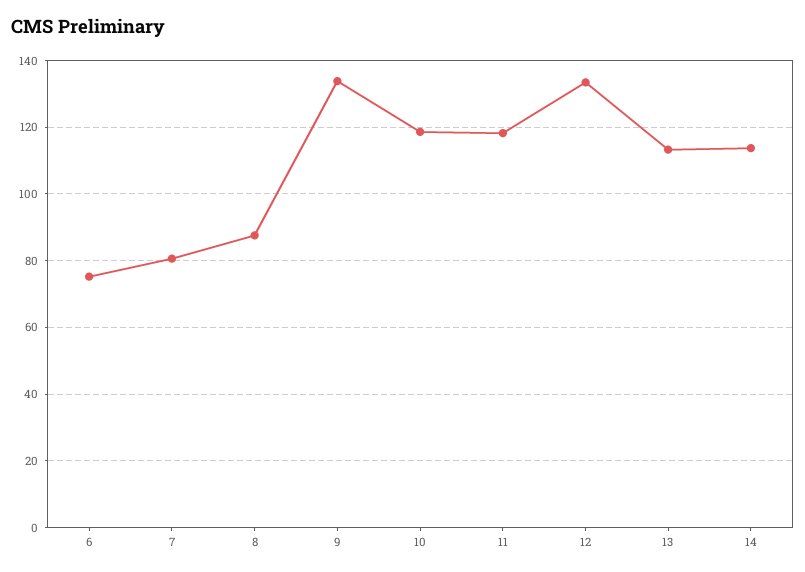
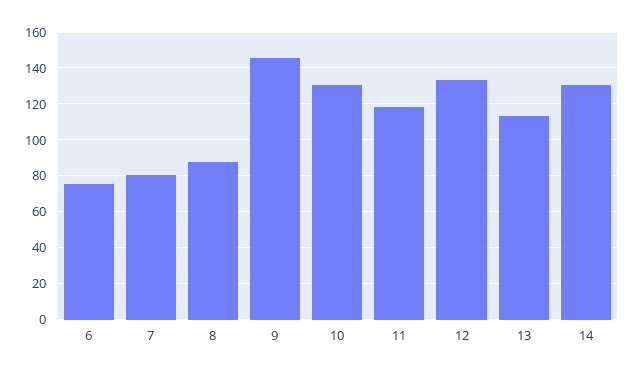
  {
    "6": 76,
    "7": 80,
    "8": 88,
-   "9": 134,
+   "9": 145,
-   "10": 118,
+   "10": 130,
    "11": 118,
    "12": 134,
    "13": 114,
-   "14": 114
+   "14": 130
  }

